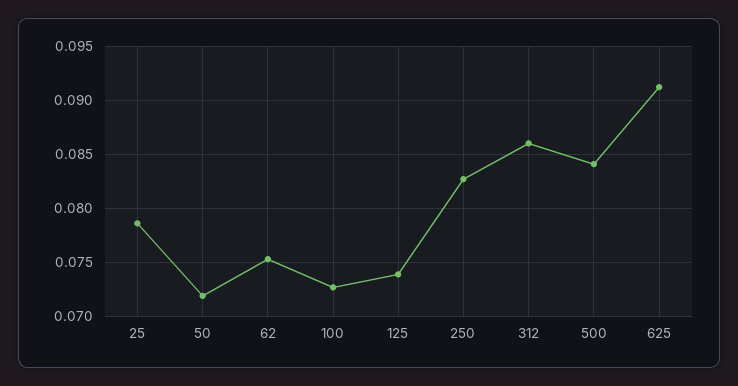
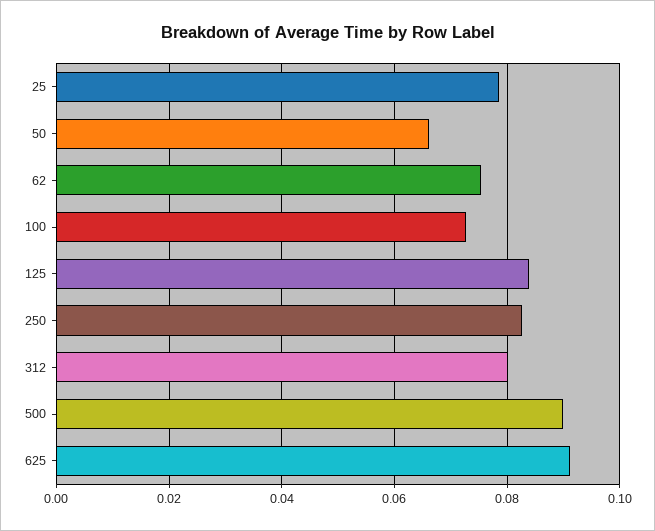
  {
    "25": 0.079,
-   "50": 0.072,
+   "50": 0.066,
    "62": 0.075,
    "100": 0.073,
-   "125": 0.074,
+   "125": 0.084,
    "250": 0.083,
-   "312": 0.086,
+   "312": 0.08,
-   "500": 0.084,
+   "500": 0.09,
    "625": 0.091
  }

